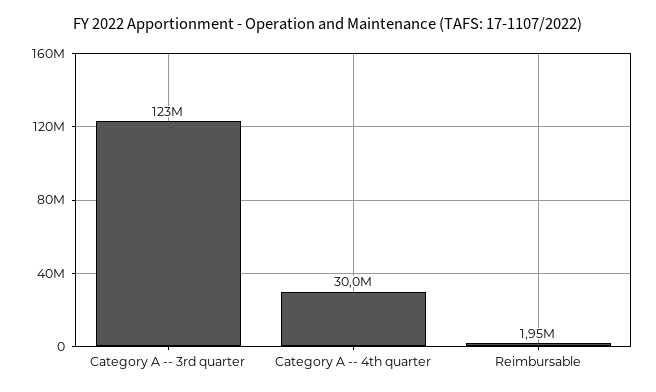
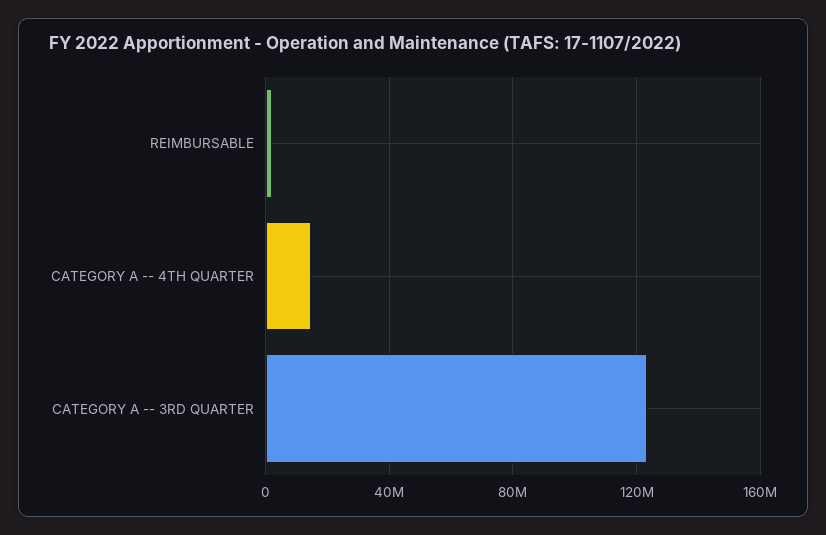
  {
    "Category A -- 3rd quarter": 123000000,
-   "Category A -- 4th quarter": 30000000,
+   "Category A -- 4th quarter": 15000000,
    "Reimbursable": 1950000
  }

